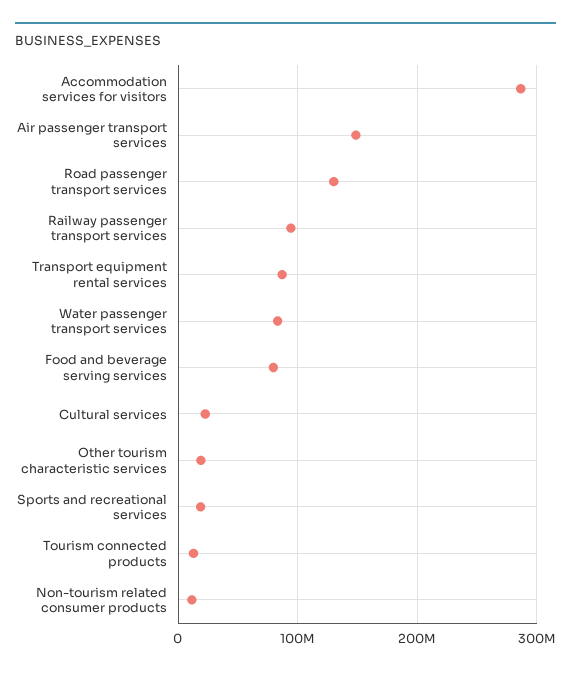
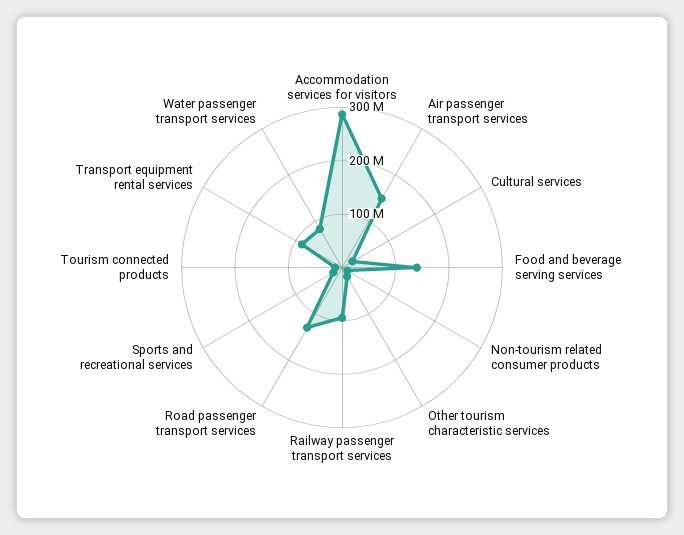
  {
    "Accommodation services for visitors": 290000000,
    "Air passenger transport services": 150000000,
    "Road passenger transport services": 130000000,
    "Railway passenger transport services": 90000000,
    "Transport equipment rental services": 90000000,
    "Water passenger transport services": 80000000,
-   "Food and beverage serving services": 80000000,
+   "Food and beverage serving services": 140000000,
    "Cultural services": 20000000,
    "Other tourism characteristic services": 20000000,
    "Sports and recreational services": 20000000,
    "Tourism connected products": 10000000,
    "Non-tourism related consumer products": 10000000
  }

